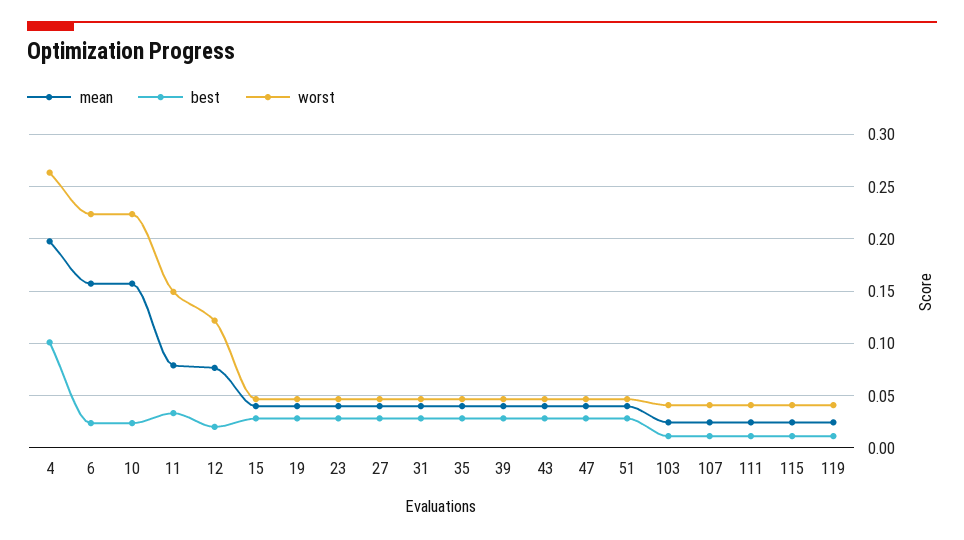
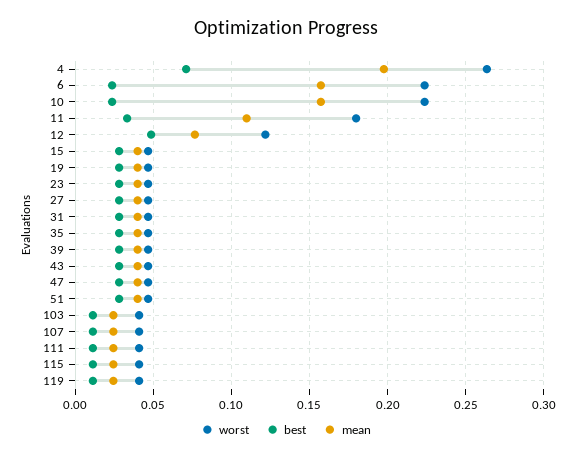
  {
    "mean": {
      "4": 0.2,
      "6": 0.155,
      "10": 0.155,
-     "11": 0.08,
+     "11": 0.11,
      "12": 0.075,
      "15": 0.04,
      "19": 0.04,
      "23": 0.04,
      "27": 0.04,
      "31": 0.04,
      "35": 0.04,
      "39": 0.04,
      "43": 0.04,
      "47": 0.04,
      "51": 0.04,
      "103": 0.025,
      "107": 0.025,
      "111": 0.025,
      "115": 0.025,
      "119": 0.025
    },
    "best": {
-     "4": 0.1,
+     "4": 0.07,
      "6": 0.025,
      "10": 0.025,
      "11": 0.035,
-     "12": 0.02,
+     "12": 0.05,
      "15": 0.03,
      "19": 0.03,
      "23": 0.03,
      "27": 0.03,
      "31": 0.03,
      "35": 0.03,
      "39": 0.03,
      "43": 0.03,
      "47": 0.03,
      "51": 0.03,
      "103": 0.01,
      "107": 0.01,
      "111": 0.01,
      "115": 0.01,
      "119": 0.01
    },
    "worst": {
      "4": 0.265,
      "6": 0.225,
      "10": 0.225,
-     "11": 0.15,
+     "11": 0.18,
      "12": 0.12,
      "15": 0.045,
      "19": 0.045,
      "23": 0.045,
      "27": 0.045,
      "31": 0.045,
      "35": 0.045,
      "39": 0.045,
      "43": 0.045,
      "47": 0.045,
      "51": 0.045,
      "103": 0.04,
      "107": 0.04,
      "111": 0.04,
      "115": 0.04,
      "119": 0.04
    }
  }

